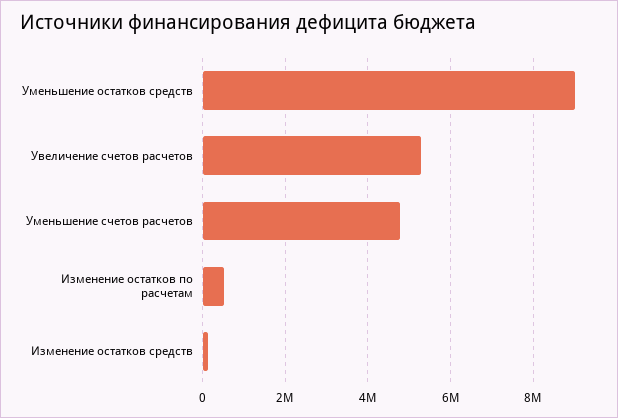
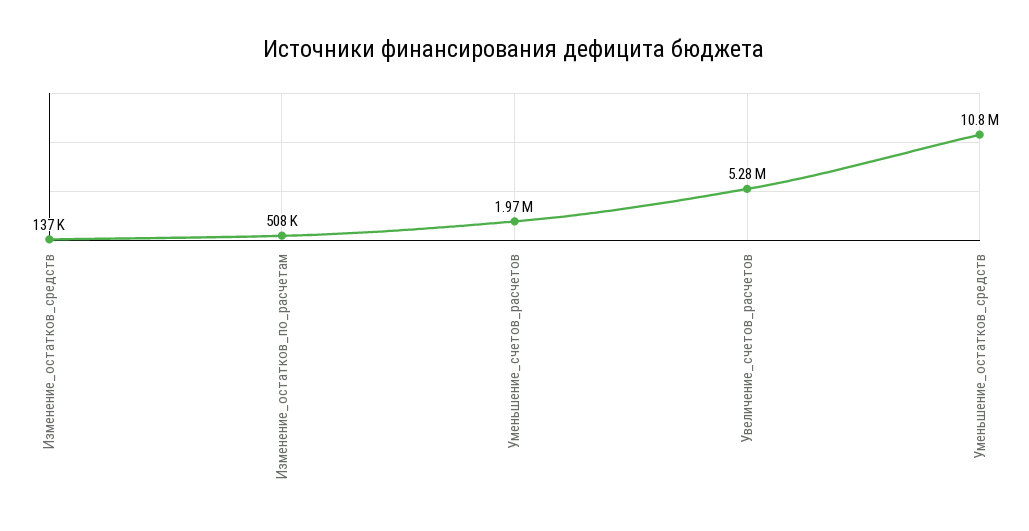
  {
-   "Уменьшение остатков средств": 9000000,
+   "Уменьшение остатков средств": 10800000,
    "Увеличение счетов расчетов": 5280000,
-   "Уменьшение счетов расчетов": 4800000,
+   "Уменьшение счетов расчетов": 1970000,
    "Изменение остатков по расчетам": 508000,
    "Изменение остатков средств": 137000
  }

